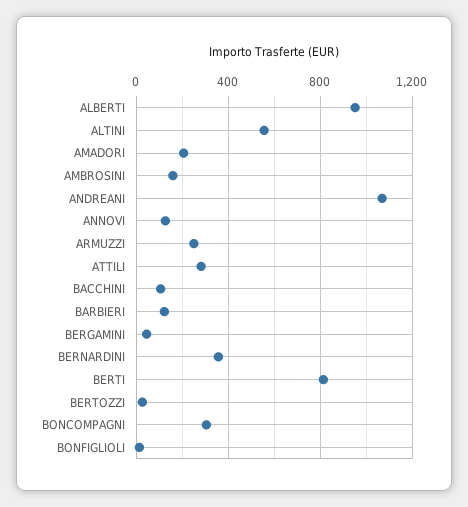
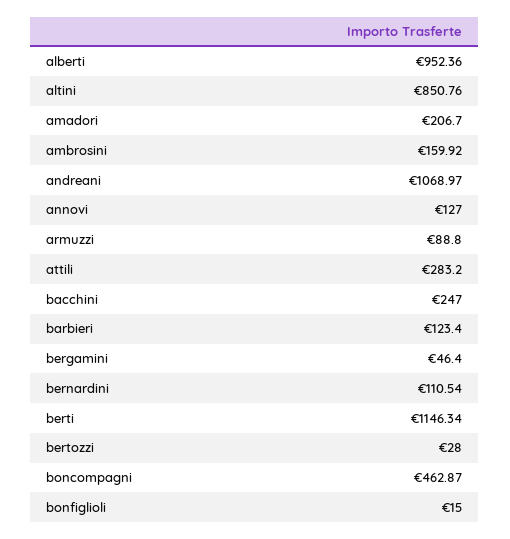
  {
    "ALBERTI": 952.36,
-   "ALTINI": 550,
+   "ALTINI": 850.76,
    "AMADORI": 206.7,
    "AMBROSINI": 159.92,
    "ANDREANI": 1068.97,
    "ANNOVI": 127,
-   "ARMUZZI": 250,
+   "ARMUZZI": 88.8,
    "ATTILI": 283.2,
-   "BACCHINI": 100,
+   "BACCHINI": 247,
    "BARBIERI": 123.4,
    "BERGAMINI": 46.4,
-   "BERNARDINI": 350,
+   "BERNARDINI": 110.54,
-   "BERTI": 800,
+   "BERTI": 1146.34,
    "BERTOZZI": 28,
-   "BONCOMPAGNI": 300,
+   "BONCOMPAGNI": 462.87,
    "BONFIGLIOLI": 15
  }

